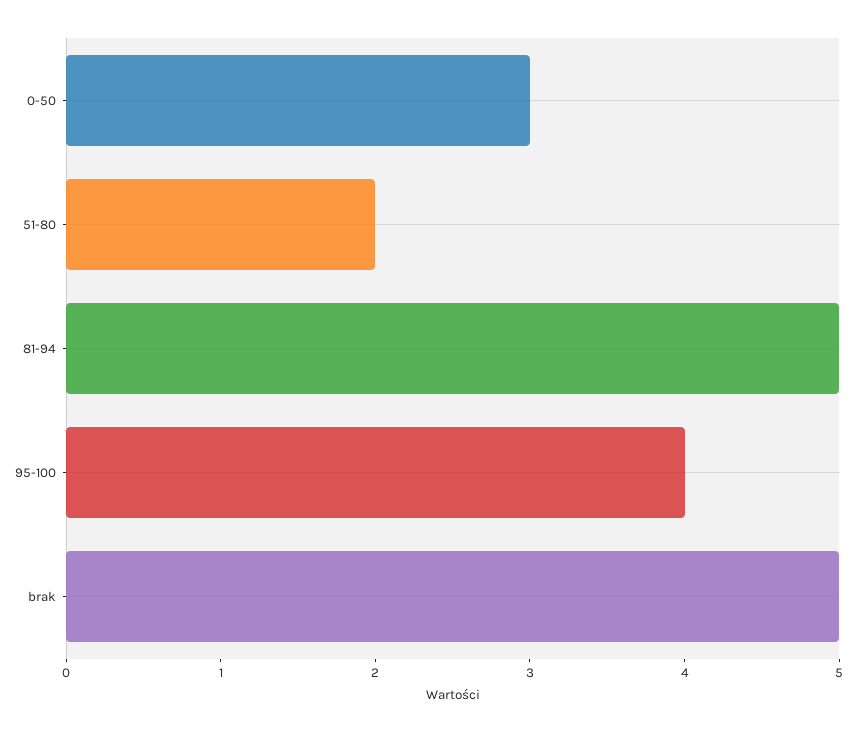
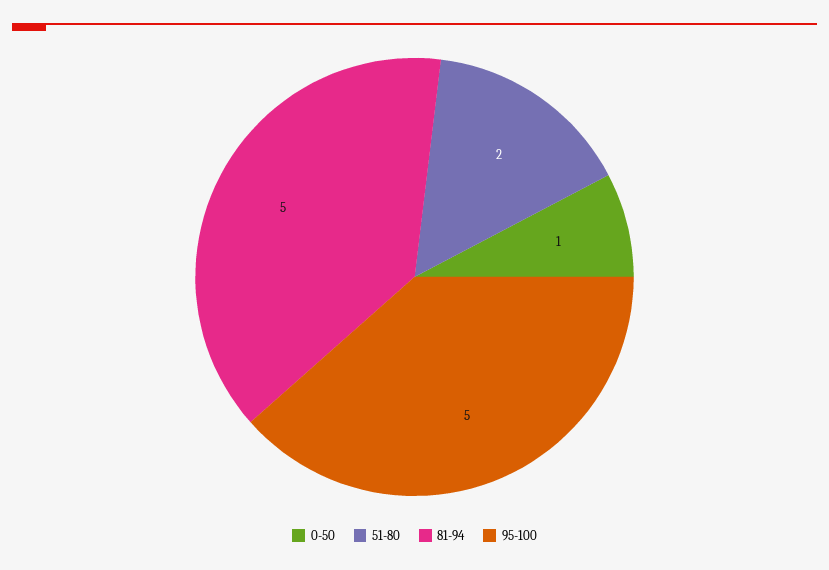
  {
-   "0-50": 3,
+   "0-50": 1,
    "51-80": 2,
    "81-94": 5,
-   "95-100": 4,
+   "95-100": 5
-   "brak": 5
  }

